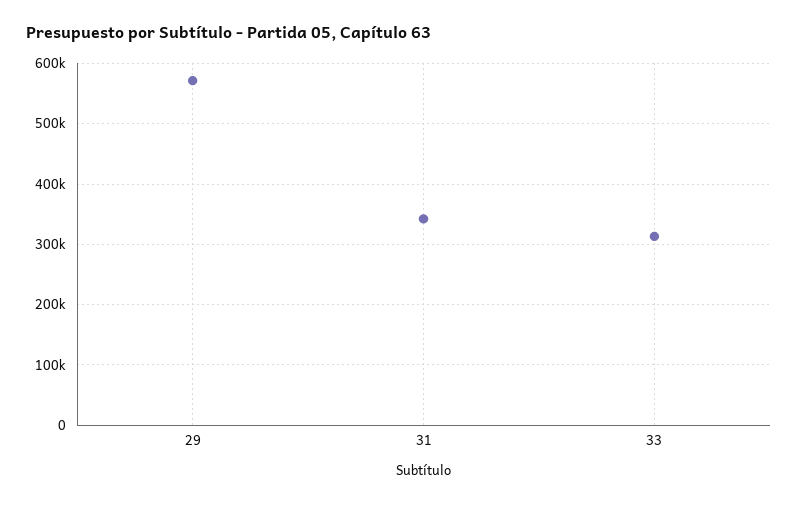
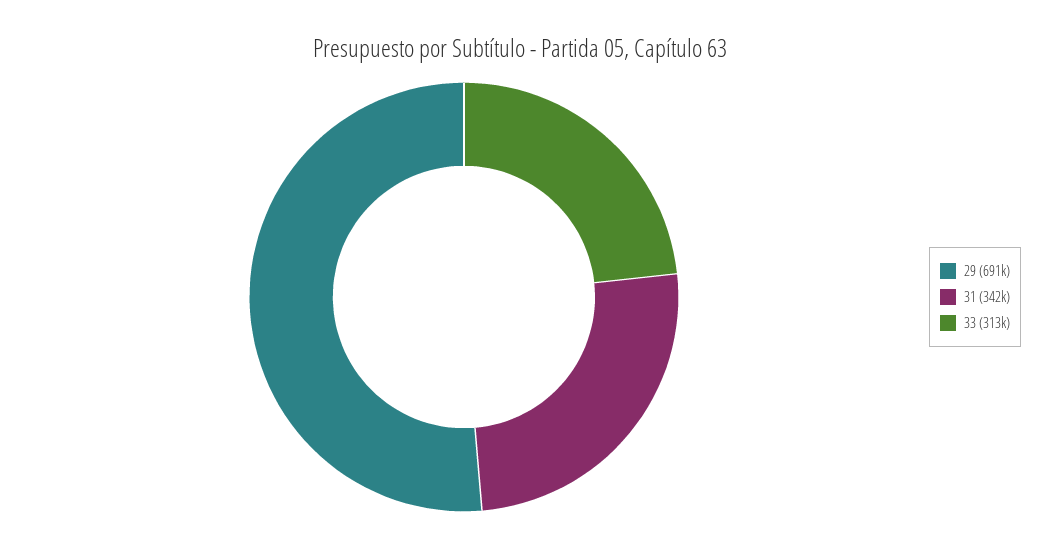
  {
-   "29": 570000,
+   "29": 691000,
    "31": 342000,
    "33": 313000
  }

